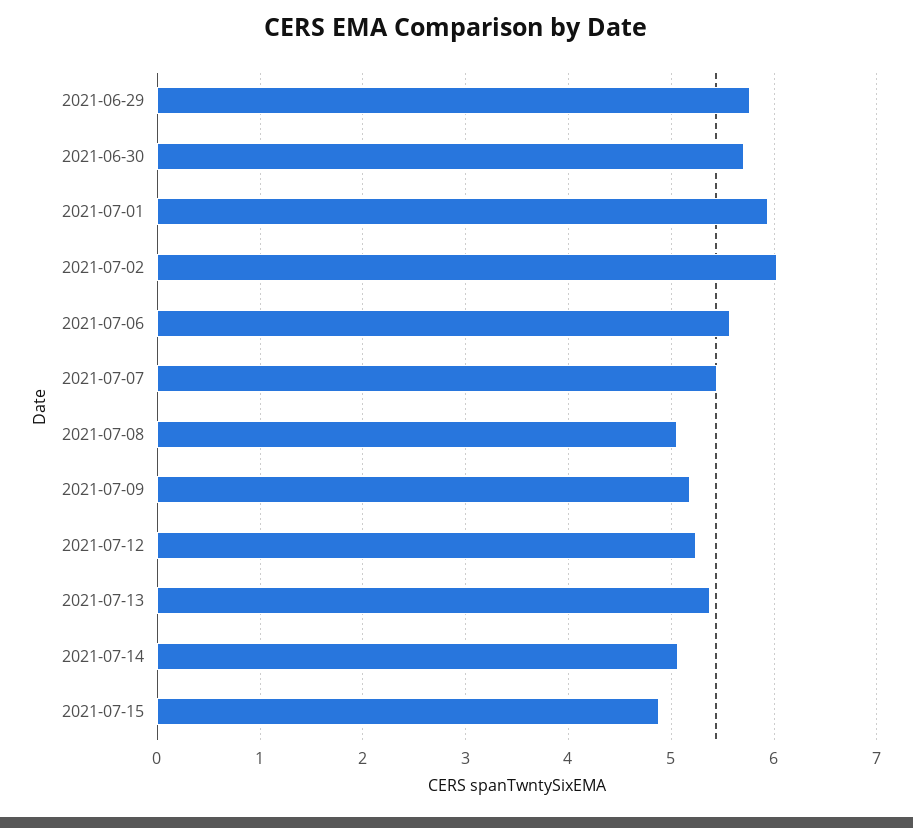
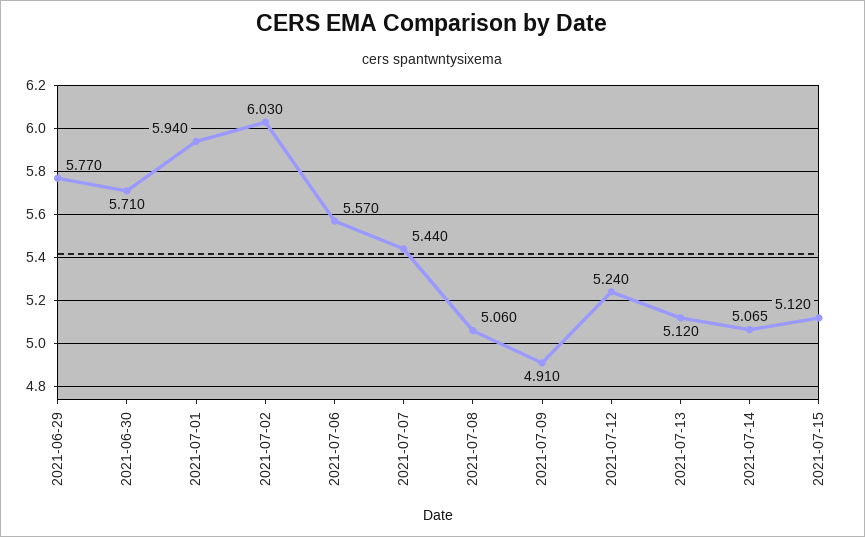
  {
    "2021-06-29": 5.77,
    "2021-06-30": 5.71,
    "2021-07-01": 5.94,
    "2021-07-02": 6.03,
    "2021-07-06": 5.57,
    "2021-07-07": 5.44,
    "2021-07-08": 5.06,
-   "2021-07-09": 5.2,
+   "2021-07-09": 4.91,
    "2021-07-12": 5.24,
-   "2021-07-13": 5.4,
+   "2021-07-13": 5.12,
    "2021-07-14": 5.065,
-   "2021-07-15": 4.9
+   "2021-07-15": 5.12
  }

